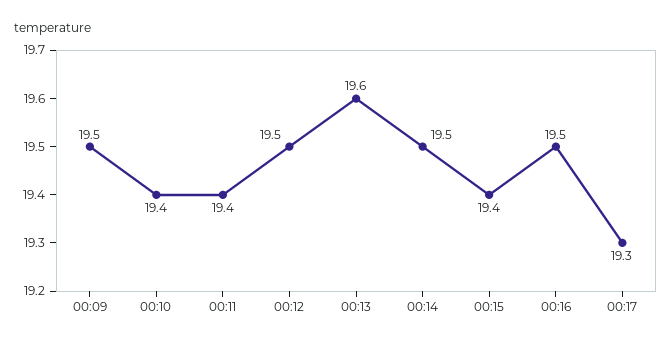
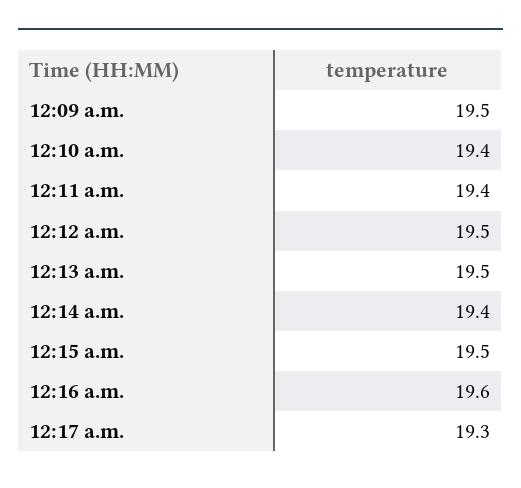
  {
    "00:09": 19.5,
    "00:10": 19.4,
    "00:11": 19.4,
    "00:12": 19.5,
-   "00:13": 19.6,
+   "00:13": 19.5,
-   "00:14": 19.5,
+   "00:14": 19.4,
-   "00:15": 19.4,
+   "00:15": 19.5,
-   "00:16": 19.5,
+   "00:16": 19.6,
    "00:17": 19.3
  }

